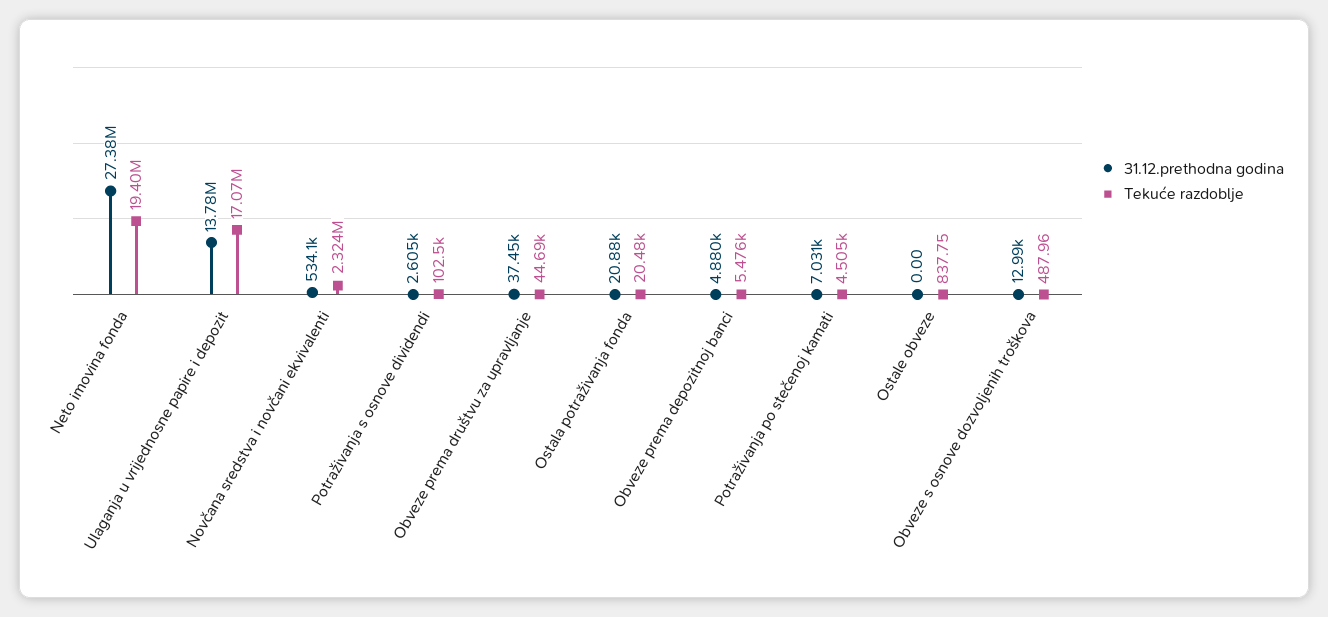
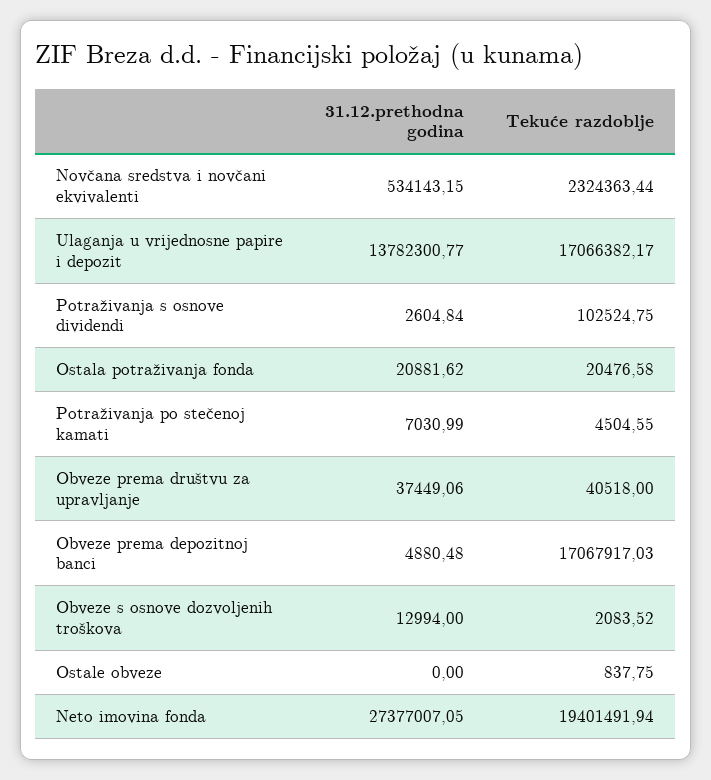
  {
    "31.12.prethodna godina": {
      "Neto imovina fonda": 27377007.05,
      "Ulaganja u vrijednosne papire i depozit": 13782300.77,
      "Novčana sredstva i novčani ekvivalenti": 534143.15,
      "Potraživanja s osnove dividendi": 2604.84,
      "Obveze prema društvu za upravljanje": 37449.06,
      "Ostala potraživanja fonda": 20881.62,
      "Obveze prema depozitnoj banci": 4880.48,
      "Potraživanja po stečenoj kamati": 7030.99,
      "Ostale obveze": 0,
      "Obveze s osnove dozvoljenih troškova": 12994
    },
    "Tekuće razdoblje": {
      "Neto imovina fonda": 19401491.94,
      "Ulaganja u vrijednosne papire i depozit": 17066382.17,
      "Novčana sredstva i novčani ekvivalenti": 2324363.44,
      "Potraživanja s osnove dividendi": 102524.75,
-     "Obveze prema društvu za upravljanje": 44690,
+     "Obveze prema društvu za upravljanje": 40518,
      "Ostala potraživanja fonda": 20476.58,
-     "Obveze prema depozitnoj banci": 5476,
+     "Obveze prema depozitnoj banci": 17067917.03,
      "Potraživanja po stečenoj kamati": 4504.55,
      "Ostale obveze": 837.75,
-     "Obveze s osnove dozvoljenih troškova": 487.96
+     "Obveze s osnove dozvoljenih troškova": 2083.52
    }
  }

